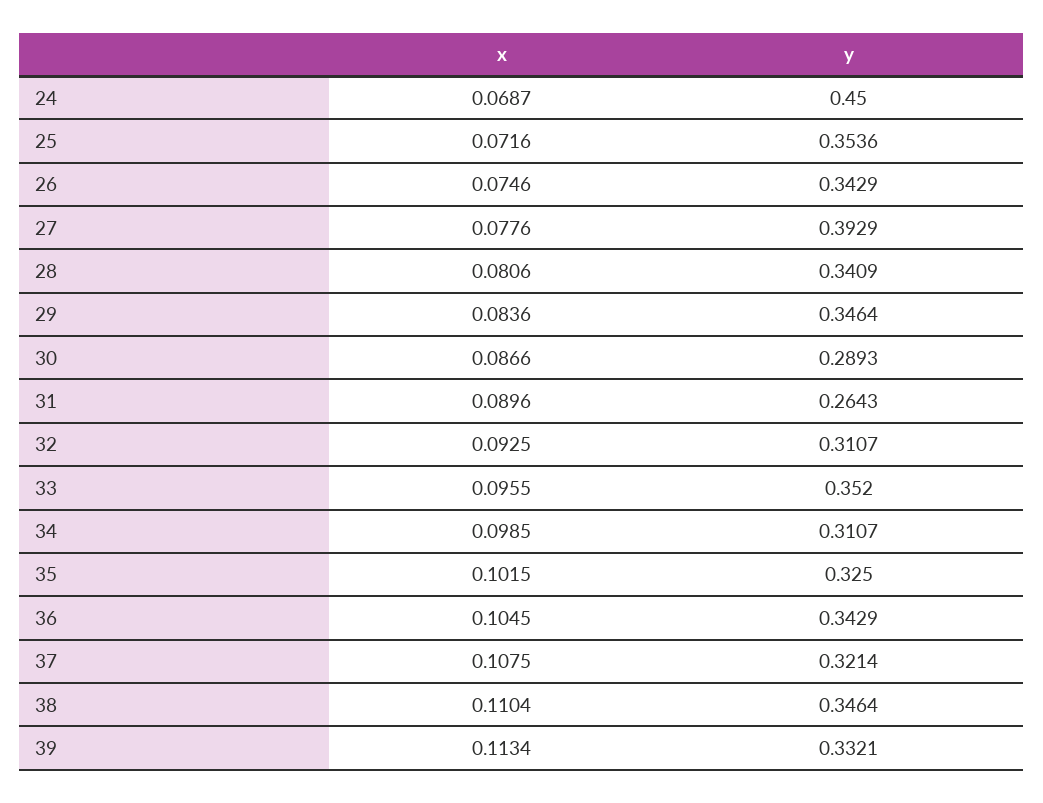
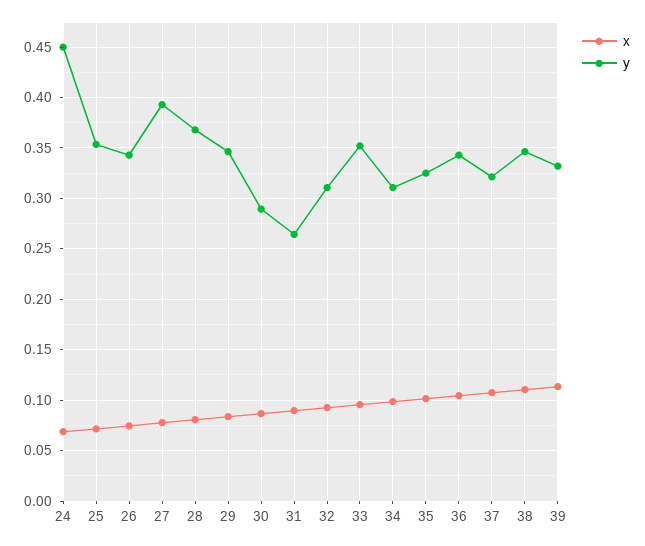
  {
    "x": {
      "24": 0.0687,
      "25": 0.0716,
      "26": 0.0746,
      "27": 0.0776,
      "28": 0.0806,
      "29": 0.0836,
      "30": 0.0866,
      "31": 0.0896,
      "32": 0.0925,
      "33": 0.0955,
      "34": 0.0985,
      "35": 0.1015,
      "36": 0.1045,
      "37": 0.1075,
      "38": 0.1104,
      "39": 0.1134
    },
    "y": {
      "24": 0.45,
      "25": 0.3536,
      "26": 0.3429,
      "27": 0.3929,
-     "28": 0.3409,
+     "28": 0.37,
      "29": 0.3464,
      "30": 0.2893,
      "31": 0.2643,
      "32": 0.3107,
      "33": 0.352,
      "34": 0.3107,
      "35": 0.325,
      "36": 0.3429,
      "37": 0.3214,
      "38": 0.3464,
      "39": 0.3321
    }
  }

